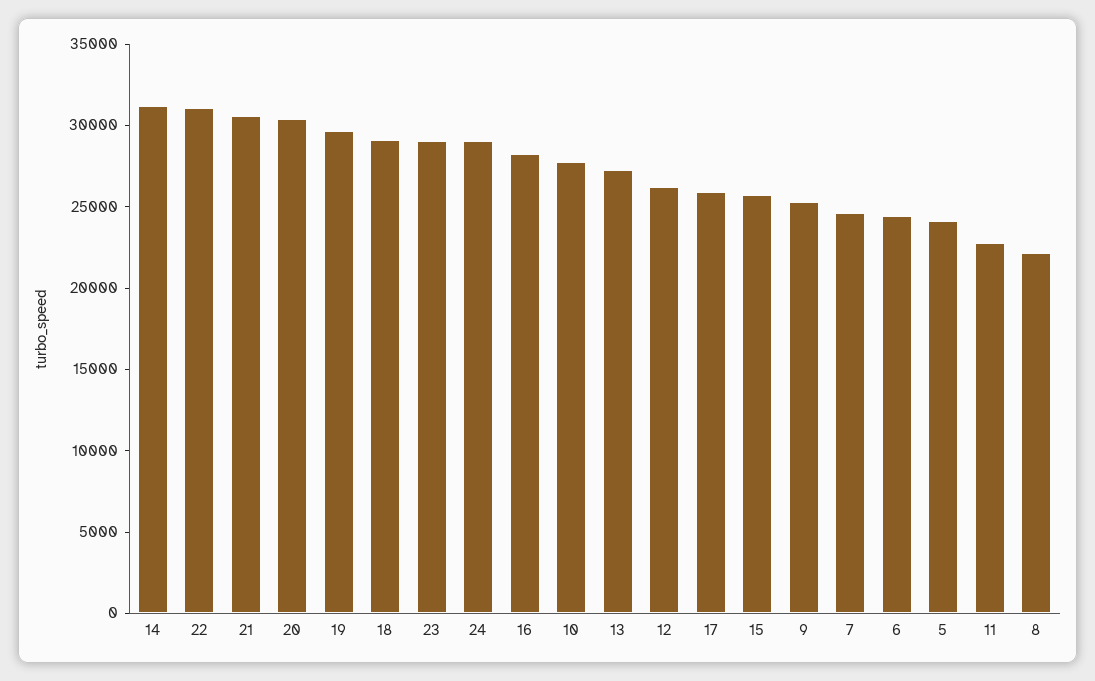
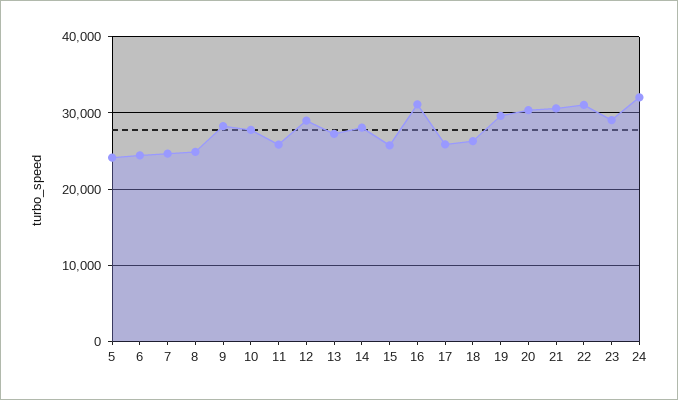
  {
-   "14": 31000,
+   "14": 28000,
    "22": 31000,
    "21": 31000,
    "20": 30000,
    "19": 30000,
-   "18": 29000,
+   "18": 26000,
    "23": 29000,
-   "24": 29000,
+   "24": 32000,
-   "16": 28000,
+   "16": 31000,
    "10": 28000,
    "13": 27000,
-   "12": 26000,
+   "12": 29000,
    "17": 26000,
    "15": 26000,
-   "9": 25000,
+   "9": 28000,
    "7": 25000,
    "6": 24000,
    "5": 24000,
-   "11": 23000,
+   "11": 26000,
-   "8": 22000
+   "8": 25000
  }

